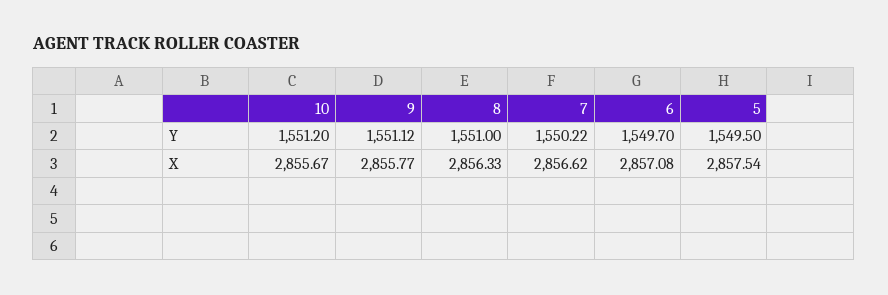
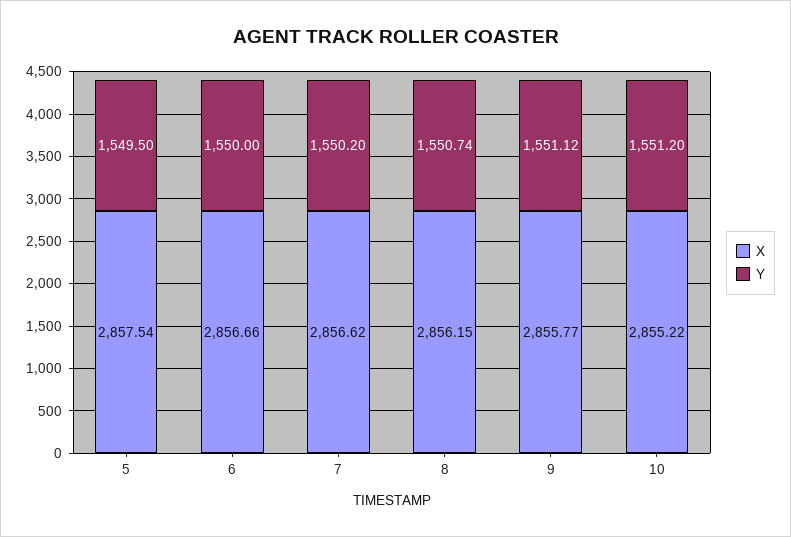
  {
    "Y": {
      "10": 1551.2,
      "9": 1551.12,
-     "8": 1551,
+     "8": 1550.74,
-     "7": 1550.22,
+     "7": 1550.2,
-     "6": 1549.7,
+     "6": 1550,
      "5": 1549.5
    },
    "X": {
-     "10": 2855.67,
+     "10": 2855.22,
      "9": 2855.77,
-     "8": 2856.33,
+     "8": 2856.15,
      "7": 2856.62,
-     "6": 2857.08,
+     "6": 2856.66,
      "5": 2857.54
    }
  }

